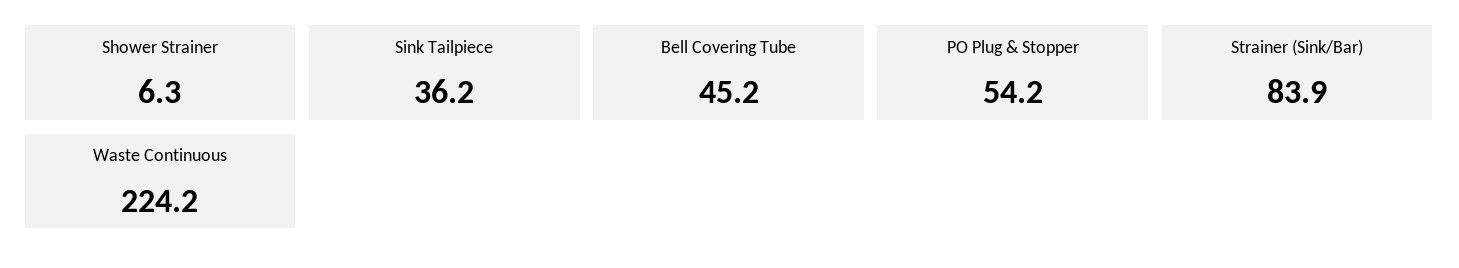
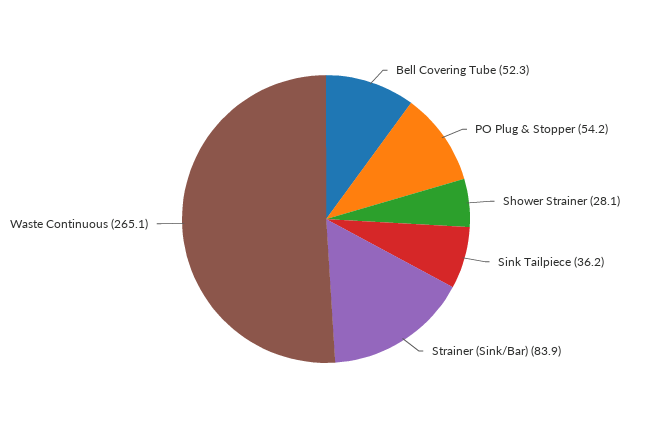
  {
-   "Shower Strainer": 6.3,
+   "Shower Strainer": 28.1,
    "Sink Tailpiece": 36.2,
-   "Bell Covering Tube": 45.2,
+   "Bell Covering Tube": 52.3,
    "PO Plug & Stopper": 54.2,
    "Strainer (Sink/Bar)": 83.9,
-   "Waste Continuous": 224.2
+   "Waste Continuous": 265.1
  }

